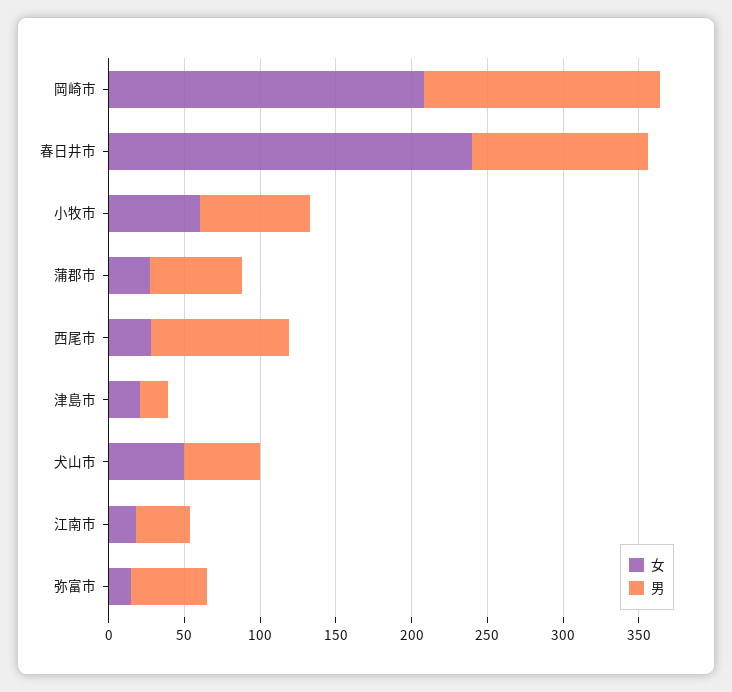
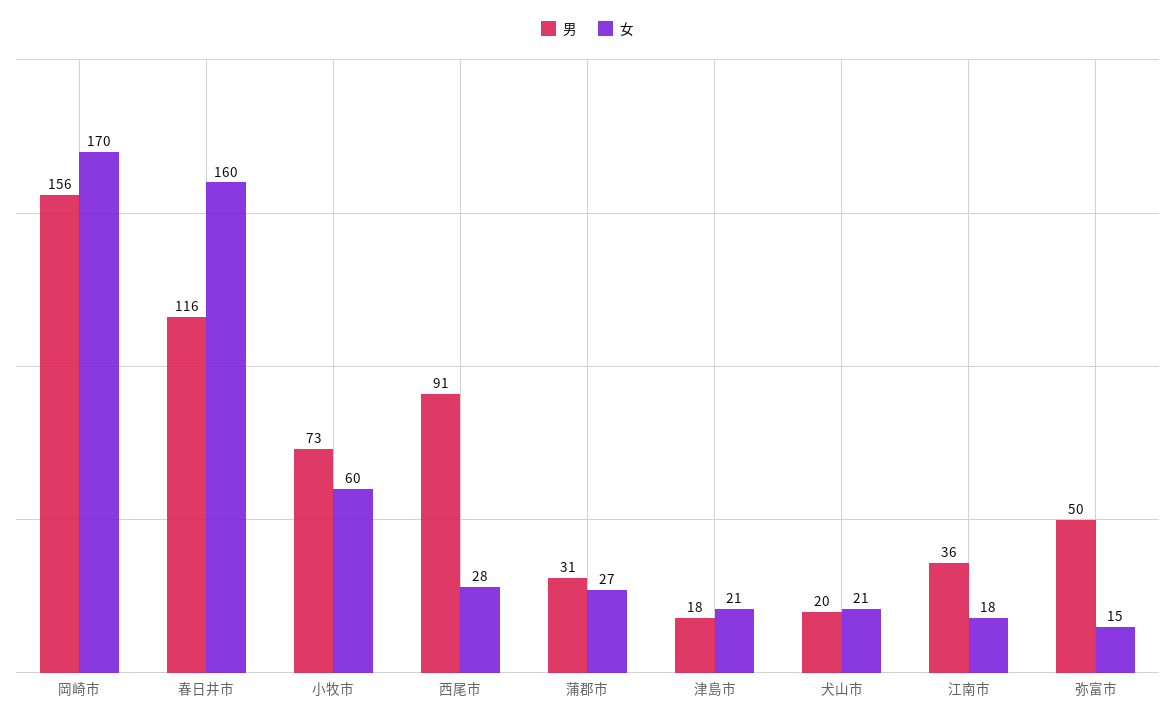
  {
    "女": {
-     "岡崎市": 210,
+     "岡崎市": 170,
-     "春日井市": 240,
+     "春日井市": 160,
      "小牧市": 60,
      "蒲郡市": 27,
      "西尾市": 28,
      "津島市": 21,
-     "犬山市": 50,
+     "犬山市": 21,
      "江南市": 18,
      "弥富市": 15
    },
    "男": {
      "岡崎市": 156,
      "春日井市": 116,
      "小牧市": 73,
-     "蒲郡市": 60,
+     "蒲郡市": 31,
      "西尾市": 91,
      "津島市": 18,
-     "犬山市": 50,
+     "犬山市": 20,
      "江南市": 36,
      "弥富市": 50
    }
  }

